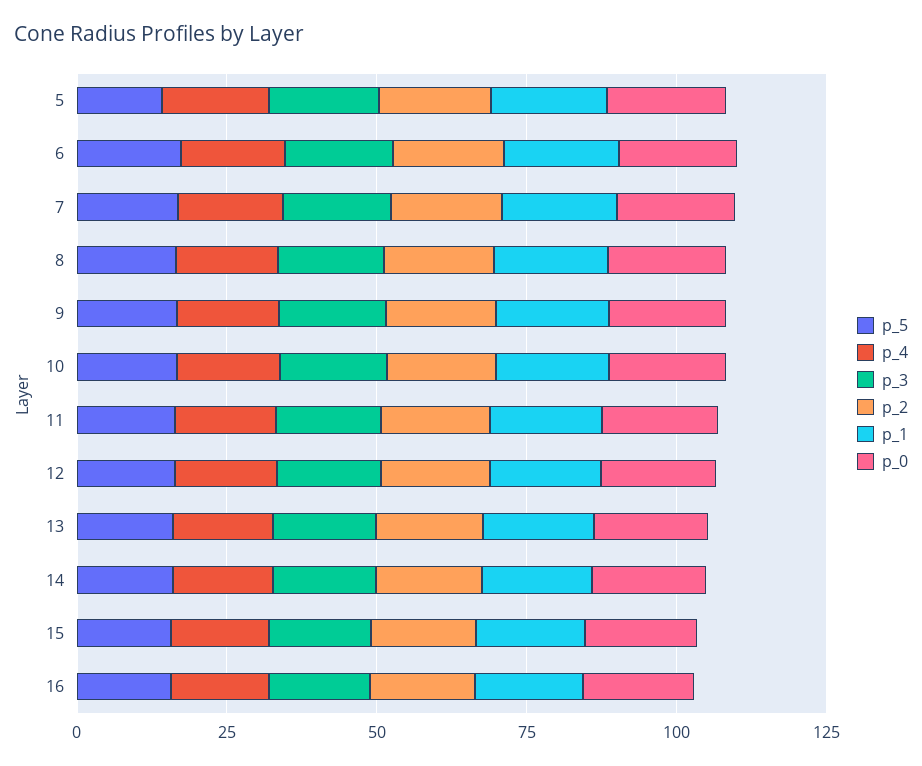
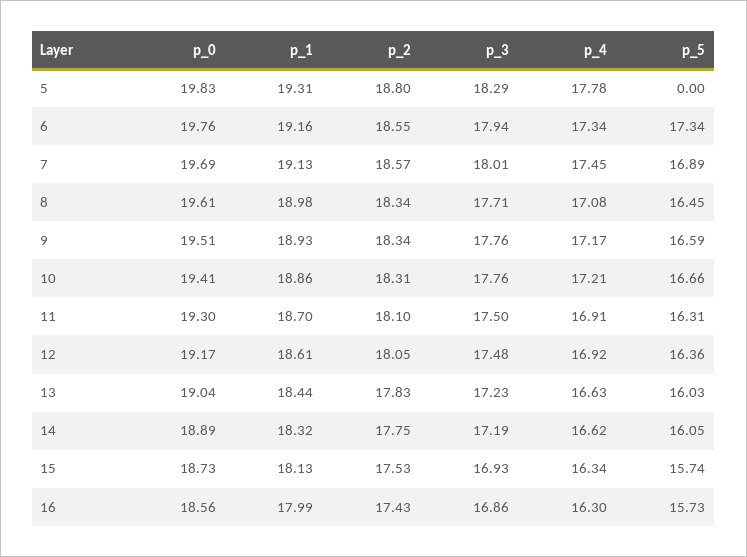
  {
    "p_5": {
-     "5": 15,
+     "5": 0,
      "6": 17.34,
      "7": 16.89,
      "8": 16.45,
      "9": 16.59,
      "10": 16.66,
      "11": 16.31,
      "12": 16.36,
      "13": 16.03,
      "14": 16.05,
      "15": 15.74,
      "16": 15.73
    },
    "p_4": {
      "5": 17.78,
      "6": 17.34,
      "7": 17.45,
      "8": 17.08,
      "9": 17.17,
      "10": 17.21,
      "11": 16.91,
      "12": 16.92,
      "13": 16.63,
      "14": 16.62,
      "15": 16.34,
      "16": 16.3
    },
    "p_3": {
      "5": 18.29,
      "6": 17.94,
      "7": 18.01,
      "8": 17.71,
      "9": 17.76,
      "10": 17.76,
      "11": 17.5,
      "12": 17.48,
      "13": 17.23,
      "14": 17.19,
      "15": 16.93,
      "16": 16.86
    },
    "p_2": {
      "5": 18.8,
      "6": 18.55,
      "7": 18.57,
      "8": 18.34,
      "9": 18.34,
      "10": 18.31,
      "11": 18.1,
      "12": 18.05,
      "13": 17.83,
      "14": 17.75,
      "15": 17.53,
      "16": 17.43
    },
    "p_1": {
      "5": 19.31,
      "6": 19.16,
      "7": 19.13,
      "8": 18.98,
      "9": 18.93,
      "10": 18.86,
      "11": 18.7,
      "12": 18.61,
      "13": 18.44,
      "14": 18.32,
      "15": 18.13,
      "16": 17.99
    },
    "p_0": {
      "5": 19.83,
      "6": 19.76,
      "7": 19.69,
      "8": 19.61,
      "9": 19.51,
      "10": 19.41,
      "11": 19.3,
      "12": 19.17,
      "13": 19.04,
      "14": 18.89,
      "15": 18.73,
      "16": 18.56
    }
  }

